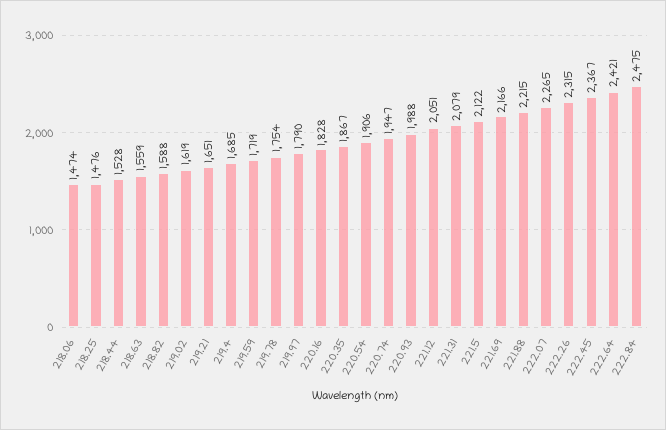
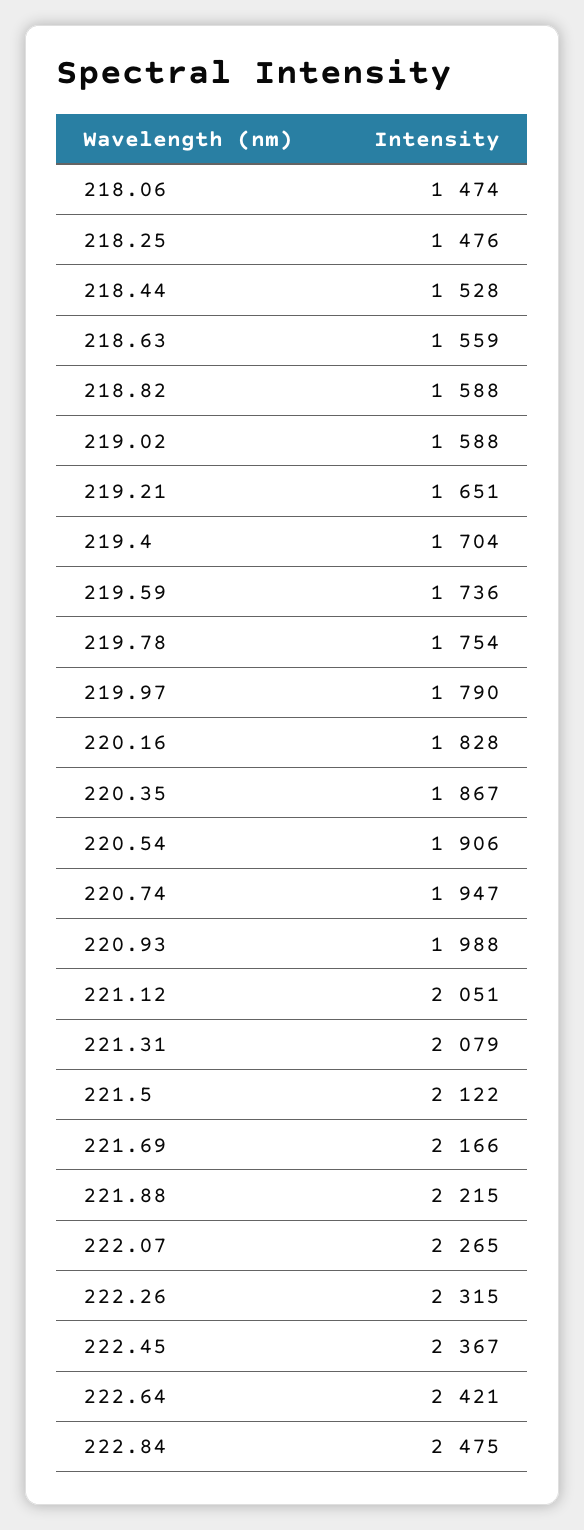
  {
    "218.06": 1474,
    "218.25": 1476,
    "218.44": 1528,
    "218.63": 1559,
    "218.82": 1588,
-   "219.02": 1619,
+   "219.02": 1588,
    "219.21": 1651,
-   "219.4": 1685,
+   "219.4": 1704,
-   "219.59": 1719,
+   "219.59": 1736,
    "219.78": 1754,
    "219.97": 1790,
    "220.16": 1828,
    "220.35": 1867,
    "220.54": 1906,
    "220.74": 1947,
    "220.93": 1988,
    "221.12": 2051,
    "221.31": 2079,
    "221.5": 2122,
    "221.69": 2166,
    "221.88": 2215,
    "222.07": 2265,
    "222.26": 2315,
    "222.45": 2367,
    "222.64": 2421,
    "222.84": 2475
  }

